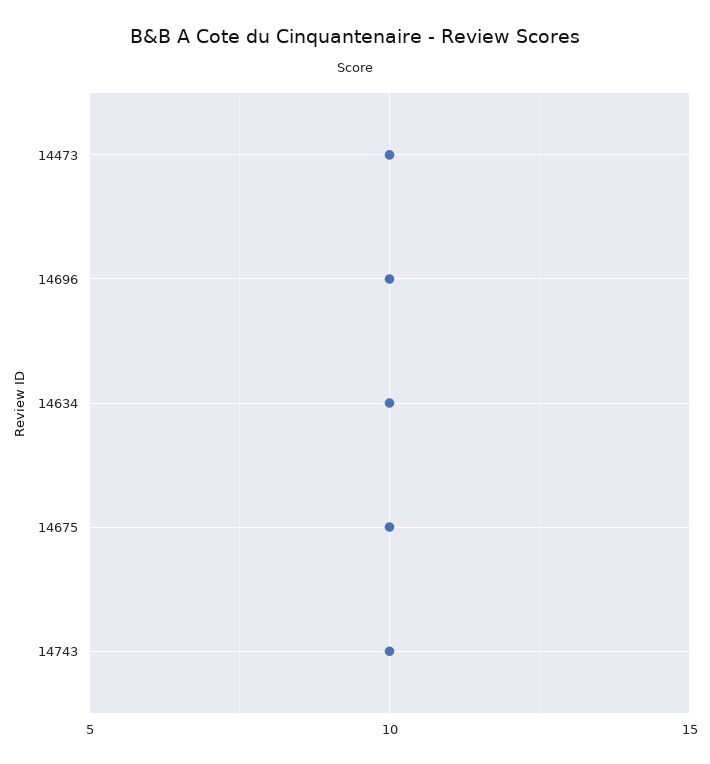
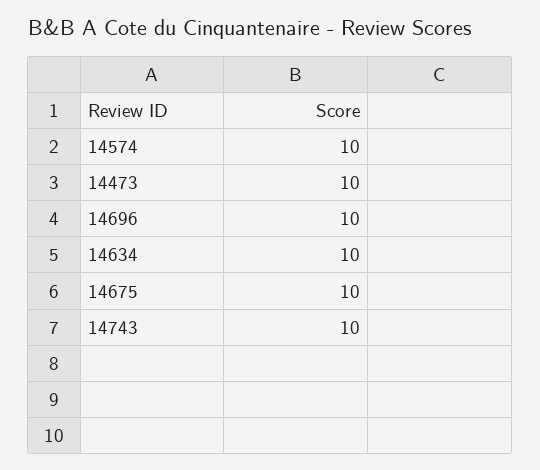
  {
    "14473": 10,
    "14696": 10,
    "14634": 10,
    "14675": 10,
-   "14743": 10
+   "14743": 10,
+   "14574": 10
  }

